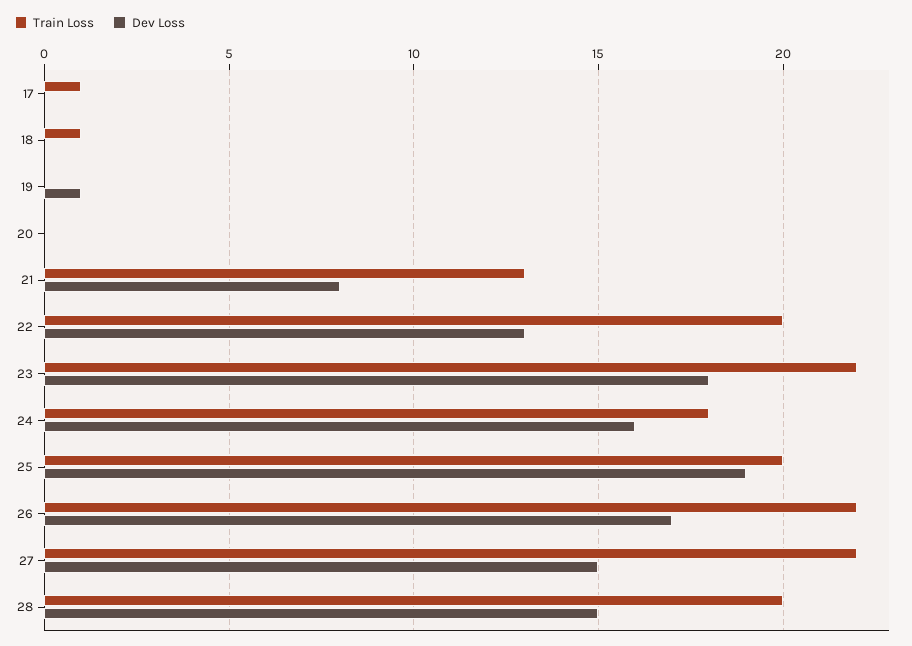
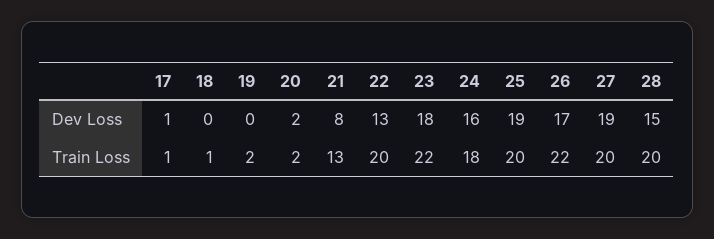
  {
    "Train Loss": {
      "17": 1,
      "18": 1,
-     "19": 0,
+     "19": 2,
-     "20": 0,
+     "20": 2,
      "21": 13,
      "22": 20,
      "23": 22,
      "24": 18,
      "25": 20,
      "26": 22,
-     "27": 22,
+     "27": 20,
      "28": 20
    },
    "Dev Loss": {
-     "17": 0,
+     "17": 1,
      "18": 0,
-     "19": 1,
+     "19": 0,
-     "20": 0,
+     "20": 2,
      "21": 8,
      "22": 13,
      "23": 18,
      "24": 16,
      "25": 19,
      "26": 17,
-     "27": 15,
+     "27": 19,
      "28": 15
    }
  }

